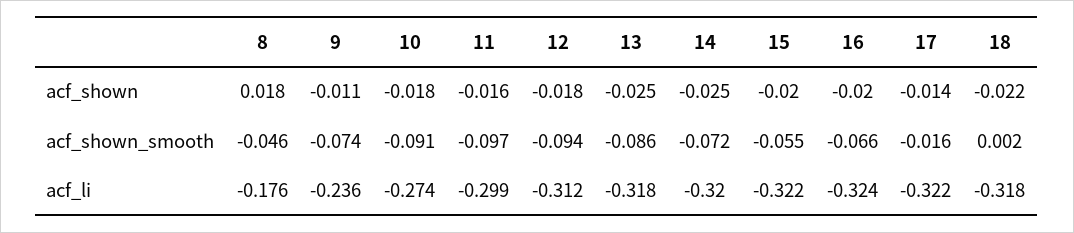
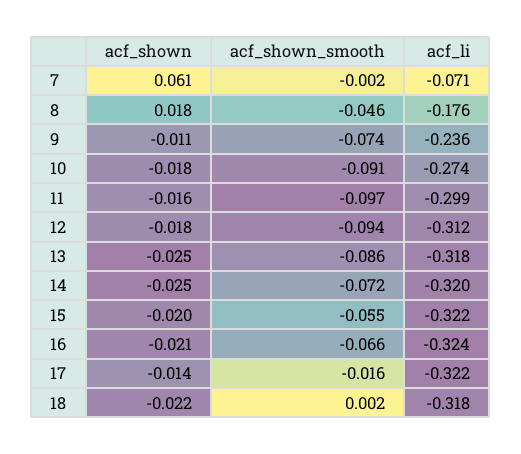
  {
    "8": {
      "acf_shown": 0.018,
      "acf_shown_smooth": -0.046,
      "acf_li": -0.176
    },
    "9": {
      "acf_shown": -0.011,
      "acf_shown_smooth": -0.074,
      "acf_li": -0.236
    },
    "10": {
      "acf_shown": -0.018,
      "acf_shown_smooth": -0.091,
      "acf_li": -0.274
    },
    "11": {
      "acf_shown": -0.016,
      "acf_shown_smooth": -0.097,
      "acf_li": -0.299
    },
    "12": {
      "acf_shown": -0.018,
      "acf_shown_smooth": -0.094,
      "acf_li": -0.312
    },
    "13": {
      "acf_shown": -0.025,
      "acf_shown_smooth": -0.086,
      "acf_li": -0.318
    },
    "14": {
      "acf_shown": -0.025,
      "acf_shown_smooth": -0.072,
      "acf_li": -0.32
    },
    "15": {
      "acf_shown": -0.02,
      "acf_shown_smooth": -0.055,
      "acf_li": -0.322
    },
    "16": {
-     "acf_shown": -0.02,
+     "acf_shown": -0.021,
      "acf_shown_smooth": -0.066,
      "acf_li": -0.324
    },
    "17": {
      "acf_shown": -0.014,
      "acf_shown_smooth": -0.016,
      "acf_li": -0.322
    },
    "18": {
      "acf_shown": -0.022,
      "acf_shown_smooth": 0.002,
      "acf_li": -0.318
-   }
+   },
+   "7": {
+     "acf_shown": 0.061,
+     "acf_shown_smooth": -0.002,
+     "acf_li": -0.071
+   }
  }

